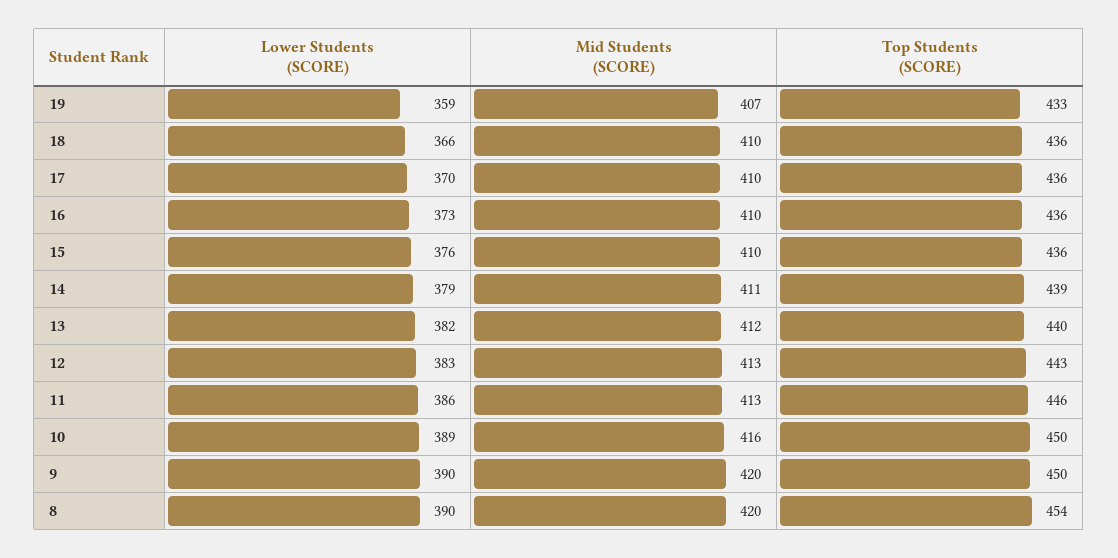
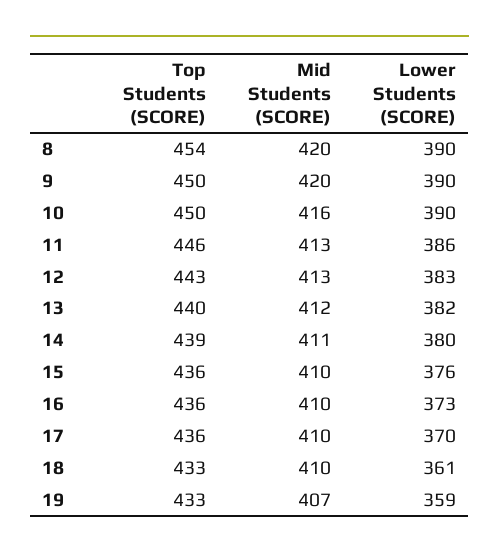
  {
    "Lower Students (SCORE)": {
      "19": 359,
-     "18": 366,
+     "18": 361,
      "17": 370,
      "16": 373,
      "15": 376,
-     "14": 379,
+     "14": 380,
      "13": 382,
      "12": 383,
      "11": 386,
-     "10": 389,
+     "10": 390,
      "9": 390,
      "8": 390
    },
    "Mid Students (SCORE)": {
      "19": 407,
      "18": 410,
      "17": 410,
      "16": 410,
      "15": 410,
      "14": 411,
      "13": 412,
      "12": 413,
      "11": 413,
      "10": 416,
      "9": 420,
      "8": 420
    },
    "Top Students (SCORE)": {
      "19": 433,
-     "18": 436,
+     "18": 433,
      "17": 436,
      "16": 436,
      "15": 436,
      "14": 439,
      "13": 440,
      "12": 443,
      "11": 446,
      "10": 450,
      "9": 450,
      "8": 454
    }
  }

